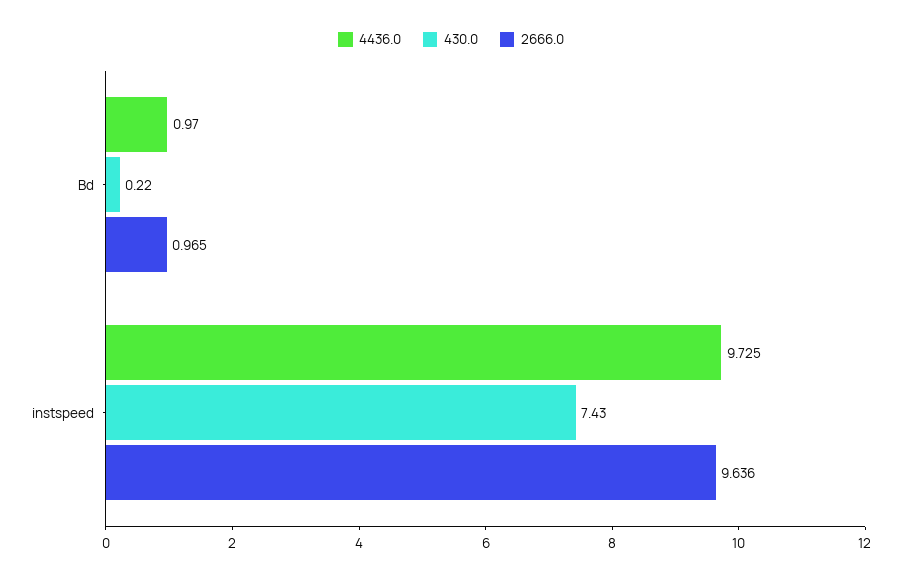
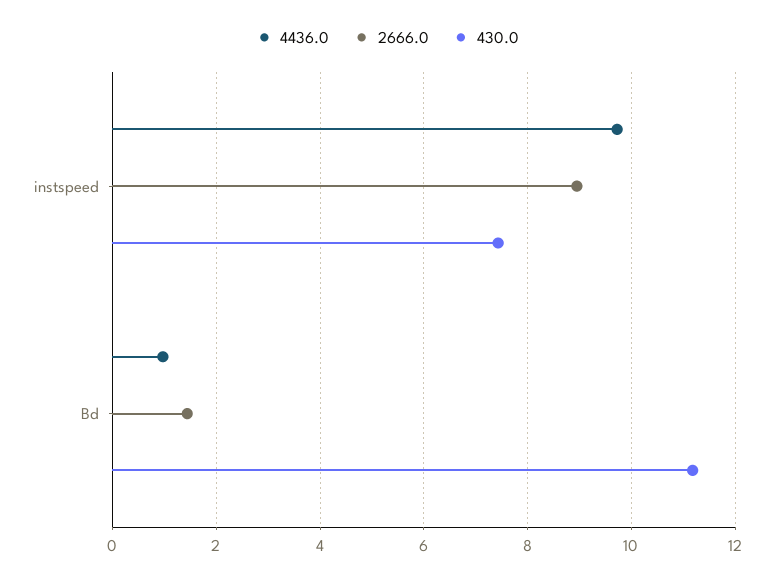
  {
    "4436.0": {
      "Bd": 0.97,
      "instspeed": 9.725
    },
    "430.0": {
-     "Bd": 0.22,
+     "Bd": 11.2,
      "instspeed": 7.43
    },
    "2666.0": {
-     "Bd": 0.965,
+     "Bd": 1.4,
-     "instspeed": 9.636
+     "instspeed": 9
    }
  }

